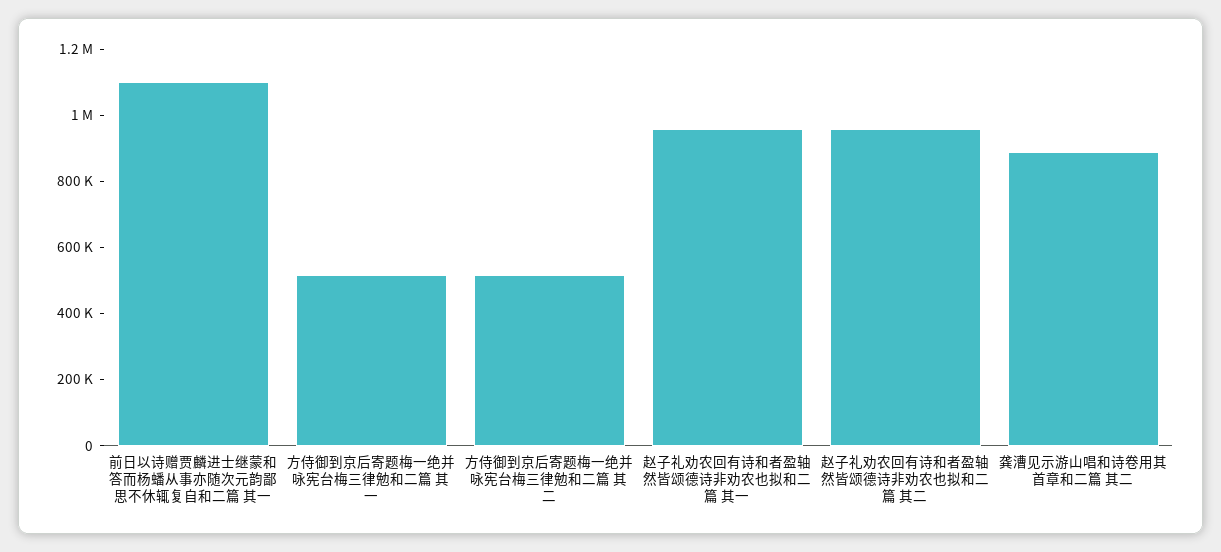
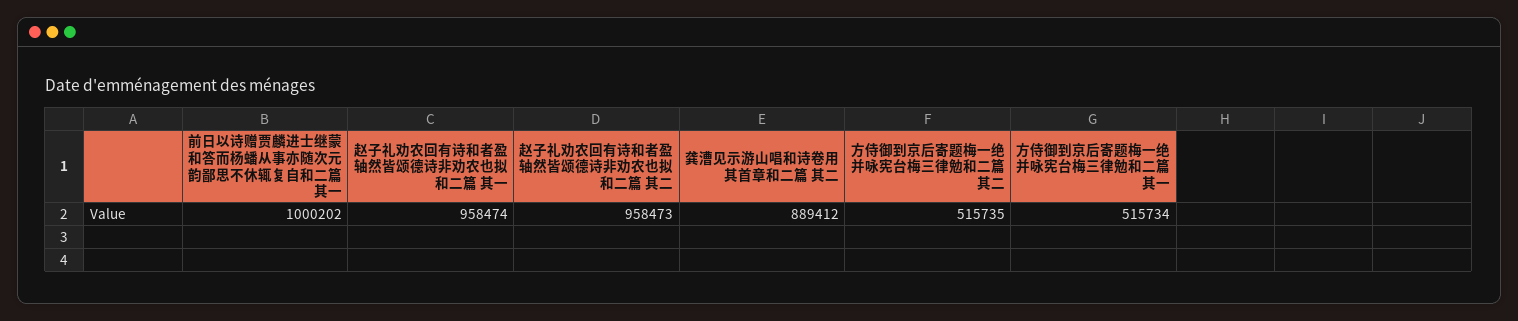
  {
-   "前日以诗赠贾麟进士继蒙和答而杨蟠从事亦随次元韵鄙思不休辄复自和二篇 其一": 1100000,
+   "前日以诗赠贾麟进士继蒙和答而杨蟠从事亦随次元韵鄙思不休辄复自和二篇 其一": 1000202,
    "方侍御到京后寄题梅一绝并咏宪台梅三律勉和二篇 其一": 515734,
    "方侍御到京后寄题梅一绝并咏宪台梅三律勉和二篇 其二": 515735,
    "赵子礼劝农回有诗和者盈轴然皆颂德诗非劝农也拟和二篇 其一": 958474,
    "赵子礼劝农回有诗和者盈轴然皆颂德诗非劝农也拟和二篇 其二": 958473,
    "龚漕见示游山唱和诗卷用其首章和二篇 其二": 889412
  }

